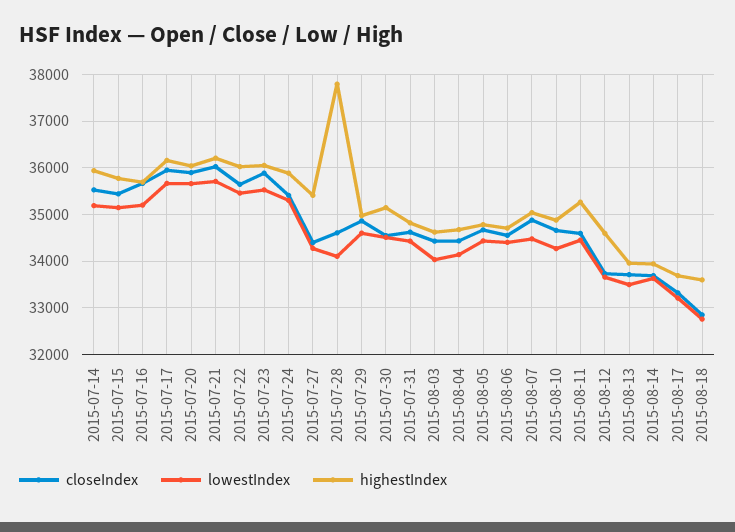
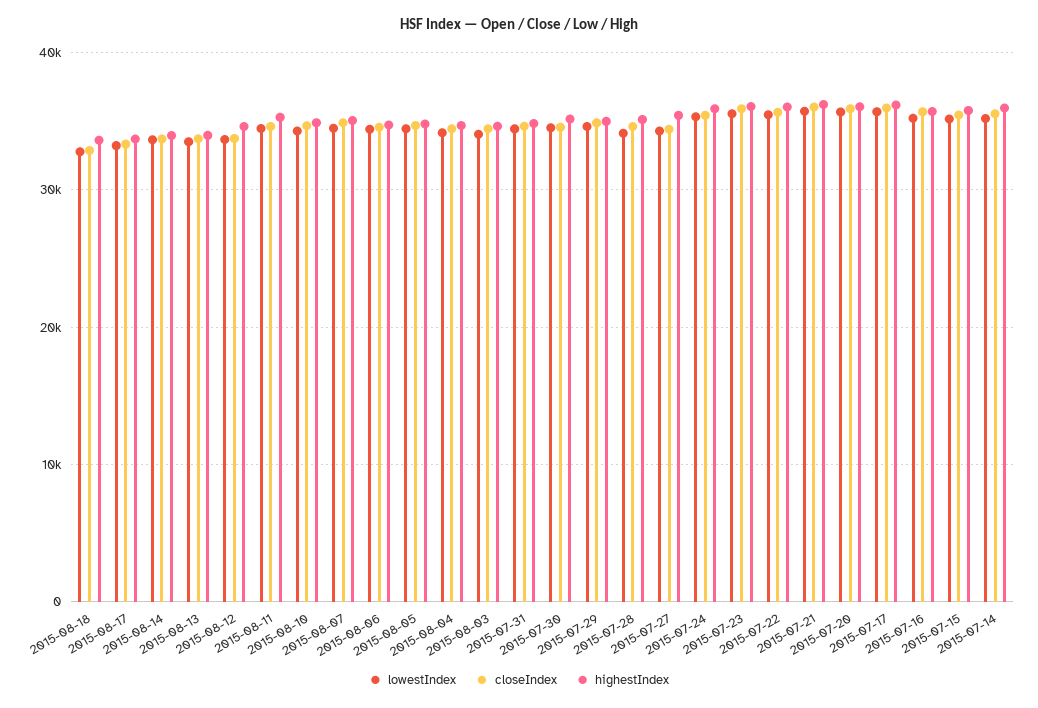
  {
    "closeIndex": {
      "2015-07-14": 35600,
      "2015-07-15": 35400,
      "2015-07-16": 35600,
      "2015-07-17": 36000,
      "2015-07-20": 35800,
      "2015-07-21": 36000,
      "2015-07-22": 35600,
      "2015-07-23": 35800,
      "2015-07-24": 35400,
      "2015-07-27": 34400,
      "2015-07-28": 34600,
      "2015-07-29": 34800,
      "2015-07-30": 34600,
      "2015-07-31": 34600,
      "2015-08-03": 34400,
      "2015-08-04": 34400,
      "2015-08-05": 34600,
      "2015-08-06": 34600,
      "2015-08-07": 34800,
      "2015-08-10": 34600,
      "2015-08-11": 34600,
      "2015-08-12": 33800,
      "2015-08-13": 33800,
      "2015-08-14": 33600,
      "2015-08-17": 33400,
      "2015-08-18": 32800
    },
    "lowestIndex": {
      "2015-07-14": 35200,
      "2015-07-15": 35200,
      "2015-07-16": 35200,
      "2015-07-17": 35600,
      "2015-07-20": 35600,
      "2015-07-21": 35800,
      "2015-07-22": 35400,
      "2015-07-23": 35600,
      "2015-07-24": 35400,
      "2015-07-27": 34200,
      "2015-07-28": 34200,
      "2015-07-29": 34600,
      "2015-07-30": 34600,
      "2015-07-31": 34400,
      "2015-08-03": 34000,
      "2015-08-04": 34200,
      "2015-08-05": 34400,
      "2015-08-06": 34400,
      "2015-08-07": 34400,
      "2015-08-10": 34200,
      "2015-08-11": 34400,
      "2015-08-12": 33600,
      "2015-08-13": 33400,
      "2015-08-14": 33600,
      "2015-08-17": 33200,
      "2015-08-18": 32800
    },
    "highestIndex": {
      "2015-07-14": 36000,
      "2015-07-15": 35800,
      "2015-07-16": 35600,
      "2015-07-17": 36200,
      "2015-07-20": 36000,
      "2015-07-21": 36200,
      "2015-07-22": 36000,
      "2015-07-23": 36000,
      "2015-07-24": 35800,
      "2015-07-27": 35400,
-     "2015-07-28": 37800,
+     "2015-07-28": 35000,
      "2015-07-29": 35000,
      "2015-07-30": 35200,
      "2015-07-31": 34800,
      "2015-08-03": 34600,
      "2015-08-04": 34600,
      "2015-08-05": 34800,
      "2015-08-06": 34800,
      "2015-08-07": 35000,
      "2015-08-10": 34800,
      "2015-08-11": 35200,
      "2015-08-12": 34600,
      "2015-08-13": 34000,
      "2015-08-14": 34000,
      "2015-08-17": 33600,
      "2015-08-18": 33600
    }
  }

